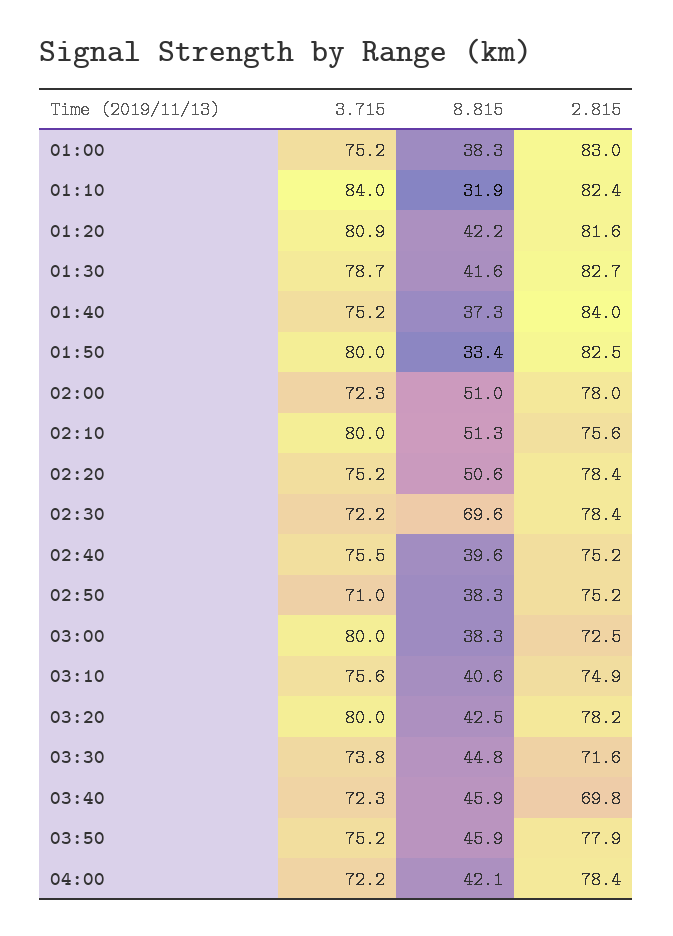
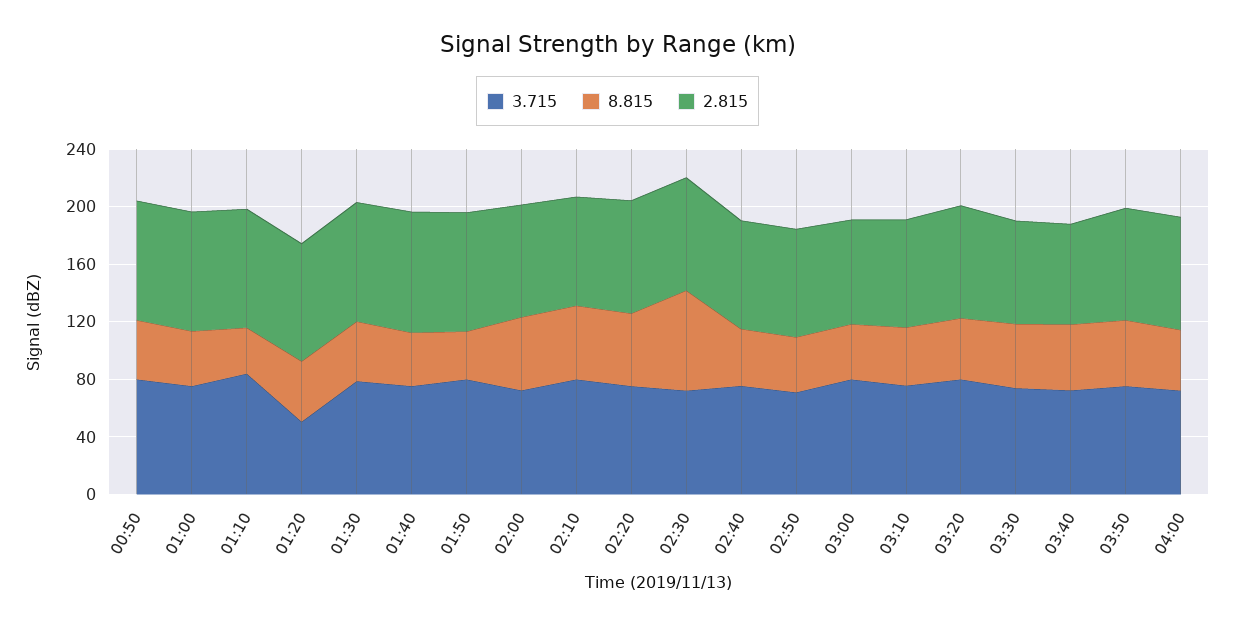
  {
    "3.715": {
      "01:00": 75.2,
      "01:10": 84,
-     "01:20": 80.9,
+     "01:20": 50,
      "01:30": 78.7,
      "01:40": 75.2,
      "01:50": 80,
      "02:00": 72.3,
      "02:10": 80,
      "02:20": 75.2,
      "02:30": 72.2,
      "02:40": 75.5,
      "02:50": 71,
      "03:00": 80,
      "03:10": 75.6,
      "03:20": 80,
      "03:30": 73.8,
      "03:40": 72.3,
      "03:50": 75.2,
-     "04:00": 72.2
+     "04:00": 72.2,
+     "00:50": 80
    },
    "8.815": {
      "01:00": 38.3,
      "01:10": 31.9,
      "01:20": 42.2,
      "01:30": 41.6,
      "01:40": 37.3,
      "01:50": 33.4,
      "02:00": 51,
      "02:10": 51.3,
      "02:20": 50.6,
      "02:30": 69.6,
      "02:40": 39.6,
      "02:50": 38.3,
      "03:00": 38.3,
      "03:10": 40.6,
      "03:20": 42.5,
      "03:30": 44.8,
      "03:40": 45.9,
      "03:50": 45.9,
-     "04:00": 42.1
+     "04:00": 42.1,
+     "00:50": 40
    },
    "2.815": {
      "01:00": 83,
      "01:10": 82.4,
      "01:20": 81.6,
      "01:30": 82.7,
      "01:40": 84,
      "01:50": 82.5,
      "02:00": 78,
      "02:10": 75.6,
      "02:20": 78.4,
      "02:30": 78.4,
      "02:40": 75.2,
      "02:50": 75.2,
      "03:00": 72.5,
      "03:10": 74.9,
      "03:20": 78.2,
      "03:30": 71.6,
      "03:40": 69.8,
      "03:50": 77.9,
-     "04:00": 78.4
+     "04:00": 78.4,
+     "00:50": 80
    }
  }

